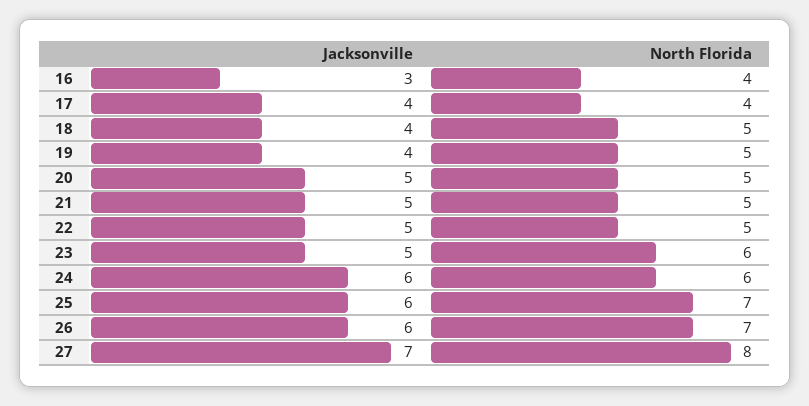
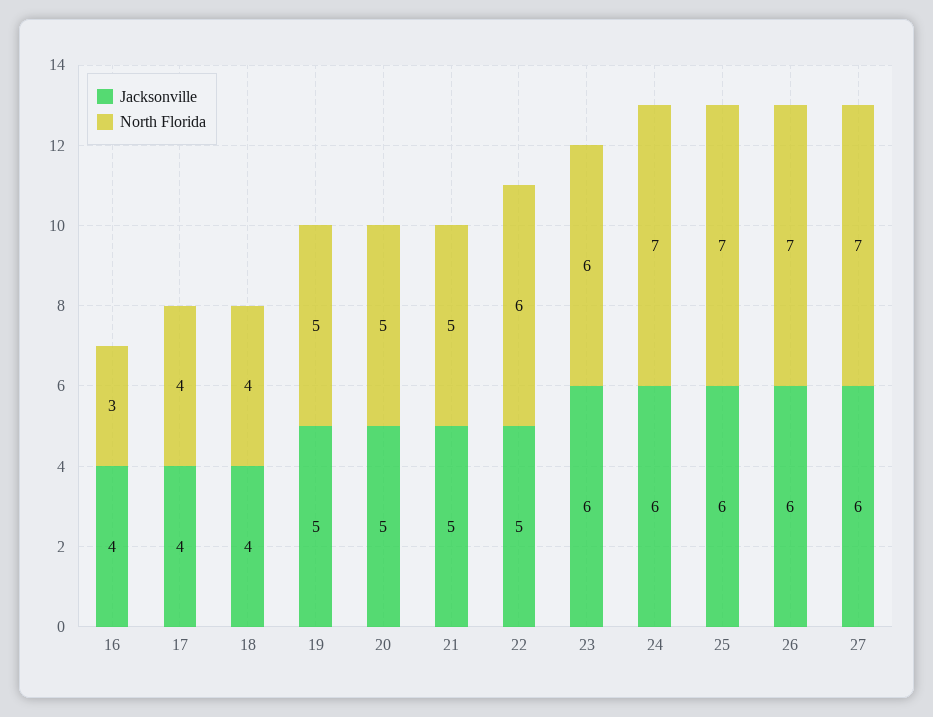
  {
    "Jacksonville": {
-     "16": 3,
+     "16": 4,
      "17": 4,
      "18": 4,
-     "19": 4,
+     "19": 5,
      "20": 5,
      "21": 5,
      "22": 5,
-     "23": 5,
+     "23": 6,
      "24": 6,
      "25": 6,
      "26": 6,
-     "27": 7
+     "27": 6
    },
    "North Florida": {
-     "16": 4,
+     "16": 3,
      "17": 4,
-     "18": 5,
+     "18": 4,
      "19": 5,
      "20": 5,
      "21": 5,
-     "22": 5,
+     "22": 6,
      "23": 6,
-     "24": 6,
+     "24": 7,
      "25": 7,
      "26": 7,
-     "27": 8
+     "27": 7
    }
  }

